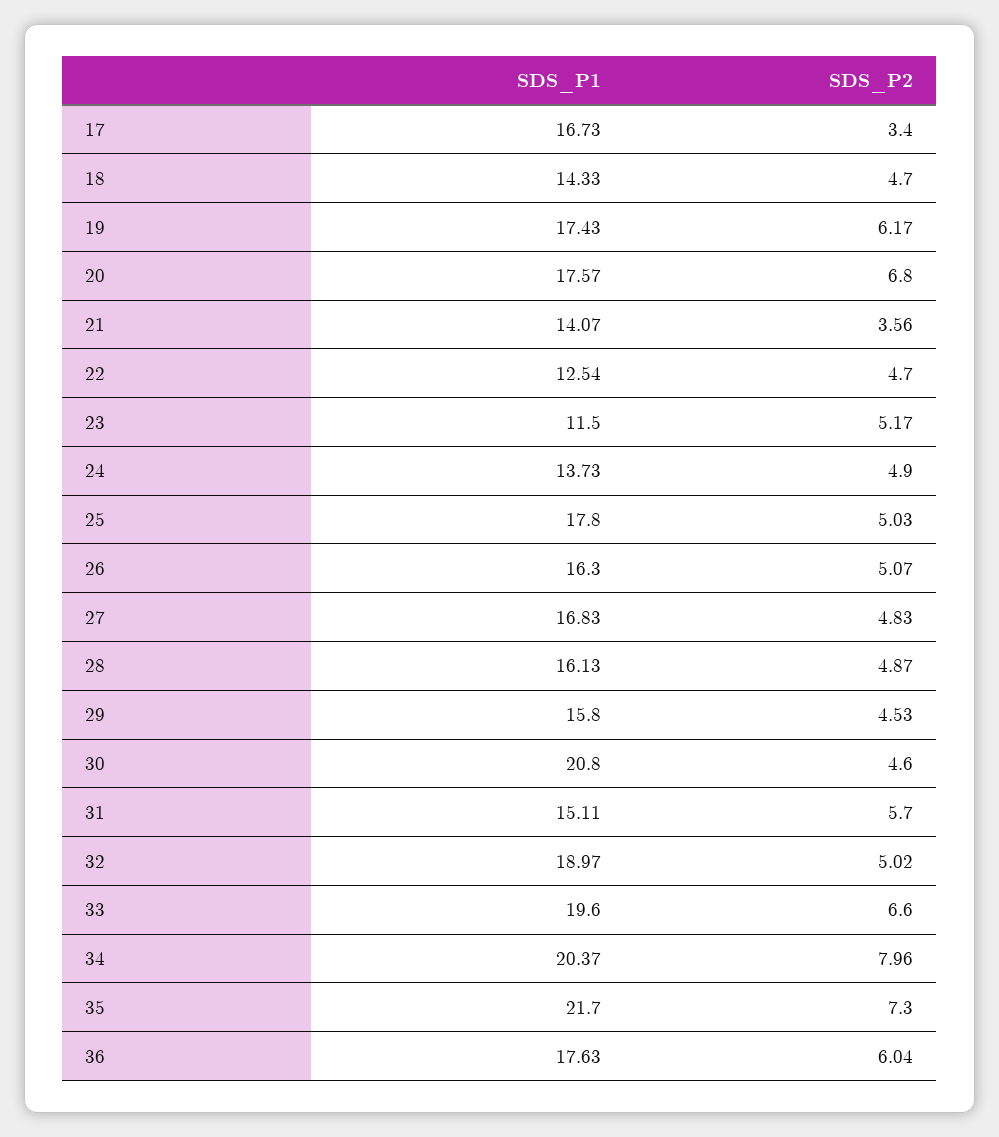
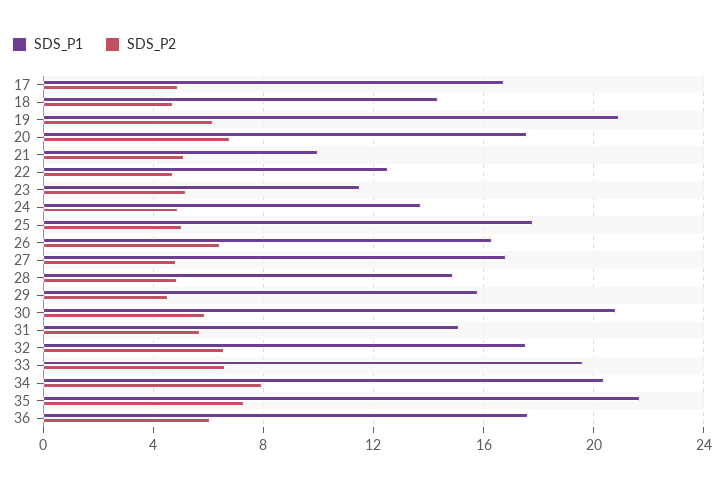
  {
    "SDS_P1": {
      "17": 16.73,
      "18": 14.33,
-     "19": 17.43,
+     "19": 21,
      "20": 17.57,
-     "21": 14.07,
+     "21": 10,
      "22": 12.54,
      "23": 11.5,
      "24": 13.73,
      "25": 17.8,
      "26": 16.3,
      "27": 16.83,
-     "28": 16.13,
+     "28": 15,
      "29": 15.8,
      "30": 20.8,
      "31": 15.11,
-     "32": 18.97,
+     "32": 17.5,
      "33": 19.6,
      "34": 20.37,
      "35": 21.7,
      "36": 17.63
    },
    "SDS_P2": {
-     "17": 3.4,
+     "17": 5,
      "18": 4.7,
      "19": 6.17,
      "20": 6.8,
-     "21": 3.56,
+     "21": 5,
      "22": 4.7,
      "23": 5.17,
      "24": 4.9,
      "25": 5.03,
-     "26": 5.07,
+     "26": 6.5,
      "27": 4.83,
      "28": 4.87,
      "29": 4.53,
-     "30": 4.6,
+     "30": 6,
      "31": 5.7,
-     "32": 5.02,
+     "32": 6.5,
      "33": 6.6,
      "34": 7.96,
      "35": 7.3,
      "36": 6.04
    }
  }

